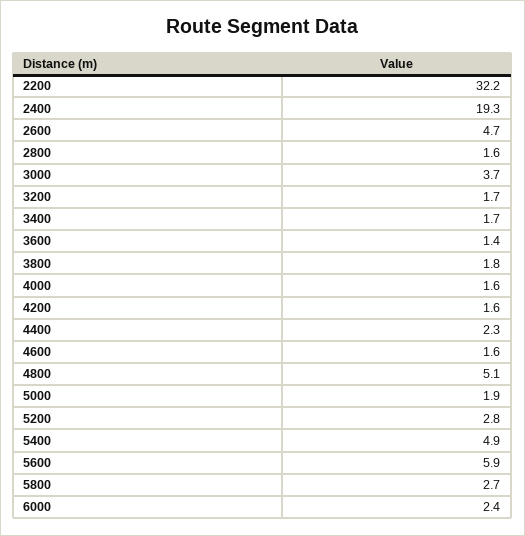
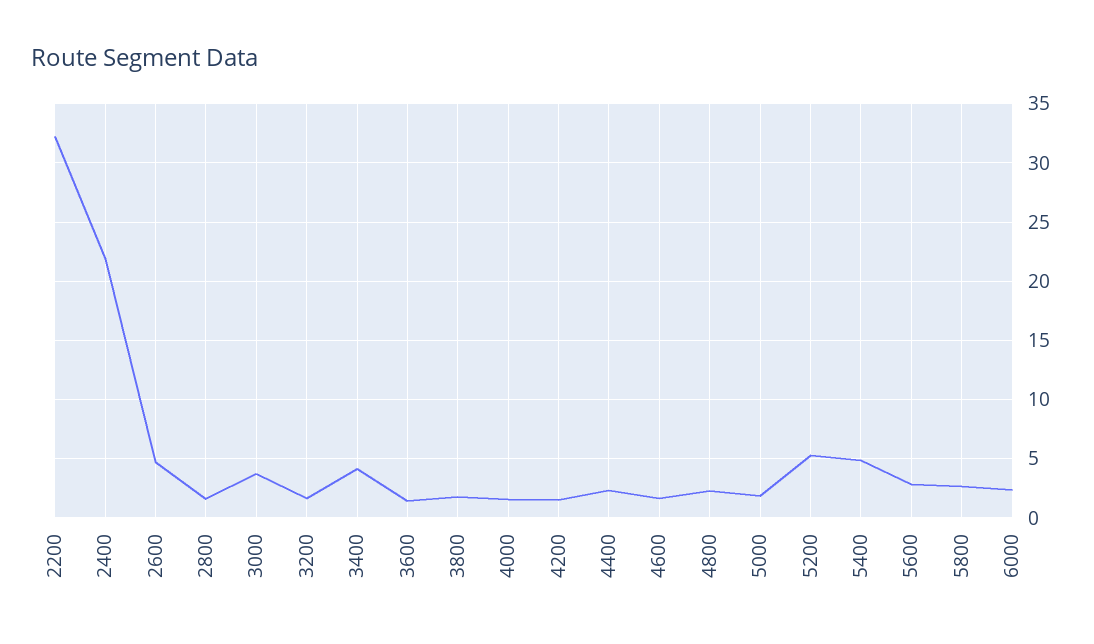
  {
    "2200": 32.2,
-   "2400": 19.3,
+   "2400": 22,
    "2600": 4.7,
    "2800": 1.6,
    "3000": 3.7,
    "3200": 1.7,
-   "3400": 1.7,
+   "3400": 4,
    "3600": 1.4,
    "3800": 1.8,
    "4000": 1.6,
    "4200": 1.6,
    "4400": 2.3,
    "4600": 1.6,
-   "4800": 5.1,
+   "4800": 2,
    "5000": 1.9,
-   "5200": 2.8,
+   "5200": 5,
    "5400": 4.9,
-   "5600": 5.9,
+   "5600": 3,
    "5800": 2.7,
    "6000": 2.4
  }

